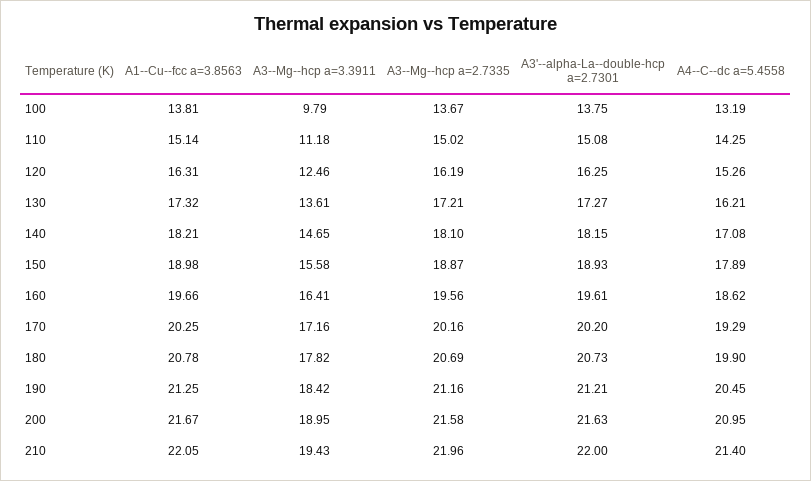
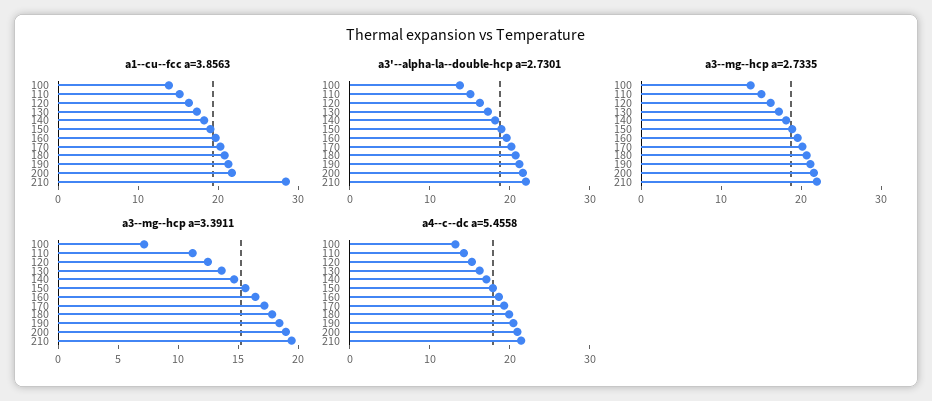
  {
    "A1--Cu--fcc a=3.8563": {
      "100": 13.81,
      "110": 15.14,
      "120": 16.31,
      "130": 17.32,
      "140": 18.21,
      "150": 18.98,
      "160": 19.66,
      "170": 20.25,
      "180": 20.78,
      "190": 21.25,
      "200": 21.67,
-     "210": 22.05
+     "210": 28
    },
    "A3--Mg--hcp a=3.3911": {
-     "100": 9.79,
+     "100": 7,
      "110": 11.18,
      "120": 12.46,
      "130": 13.61,
      "140": 14.65,
      "150": 15.58,
      "160": 16.41,
      "170": 17.16,
      "180": 17.82,
      "190": 18.42,
      "200": 18.95,
      "210": 19.43
    },
    "A3--Mg--hcp a=2.7335": {
      "100": 13.67,
      "110": 15.02,
      "120": 16.19,
      "130": 17.21,
      "140": 18.1,
      "150": 18.87,
      "160": 19.56,
      "170": 20.16,
      "180": 20.69,
      "190": 21.16,
      "200": 21.58,
      "210": 21.96
    },
    "A3'--alpha-La--double-hcp a=2.7301": {
      "100": 13.75,
      "110": 15.08,
      "120": 16.25,
      "130": 17.27,
      "140": 18.15,
      "150": 18.93,
      "160": 19.61,
      "170": 20.2,
      "180": 20.73,
      "190": 21.21,
      "200": 21.63,
      "210": 22
    },
    "A4--C--dc a=5.4558": {
      "100": 13.19,
      "110": 14.25,
      "120": 15.26,
      "130": 16.21,
      "140": 17.08,
      "150": 17.89,
      "160": 18.62,
      "170": 19.29,
      "180": 19.9,
      "190": 20.45,
      "200": 20.95,
      "210": 21.4
    }
  }

